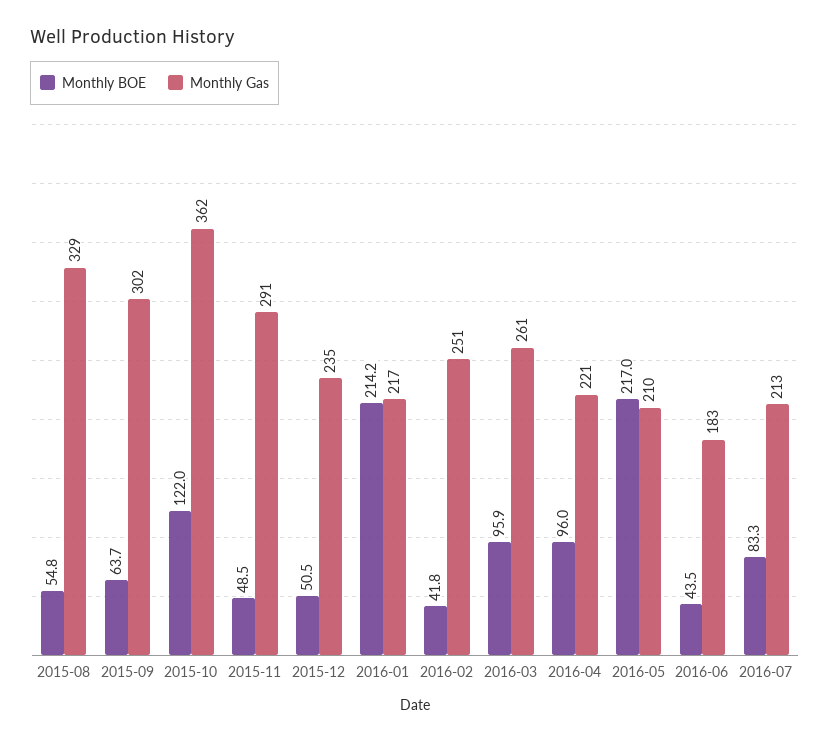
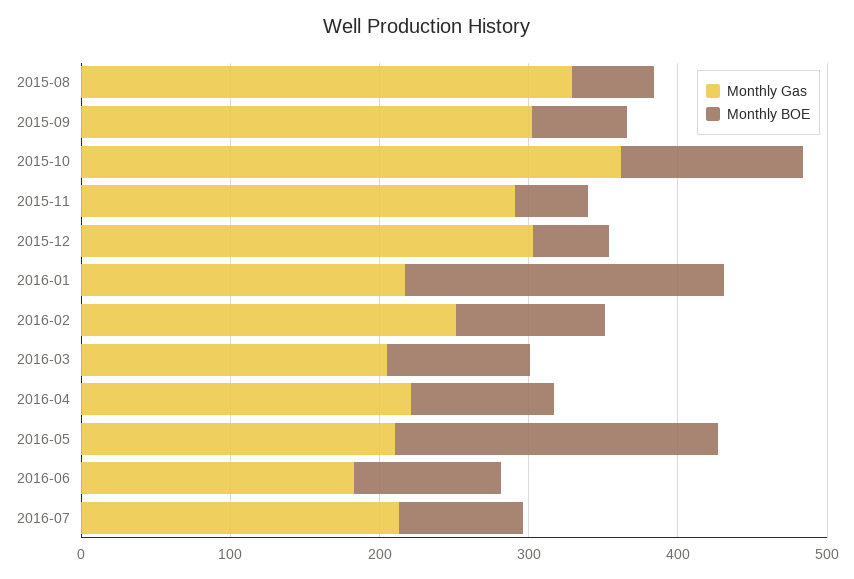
  {
    "Monthly BOE": {
      "2015-08": 54.8,
      "2015-09": 63.7,
      "2015-10": 122,
      "2015-11": 48.5,
      "2015-12": 50.5,
      "2016-01": 214.2,
-     "2016-02": 41.8,
+     "2016-02": 100,
      "2016-03": 95.9,
      "2016-04": 96,
      "2016-05": 217,
-     "2016-06": 43.5,
+     "2016-06": 100,
      "2016-07": 83.3
    },
    "Monthly Gas": {
      "2015-08": 329,
      "2015-09": 302,
      "2015-10": 362,
      "2015-11": 291,
-     "2015-12": 235,
+     "2015-12": 300,
      "2016-01": 217,
      "2016-02": 251,
-     "2016-03": 261,
+     "2016-03": 200,
      "2016-04": 221,
      "2016-05": 210,
      "2016-06": 183,
      "2016-07": 213
    }
  }

